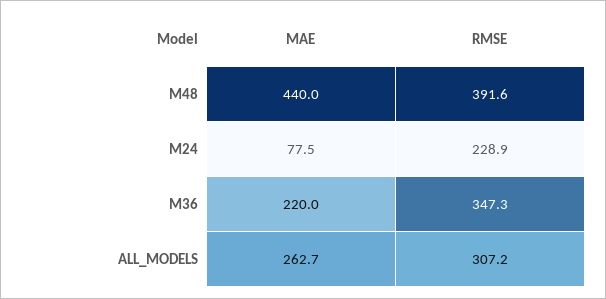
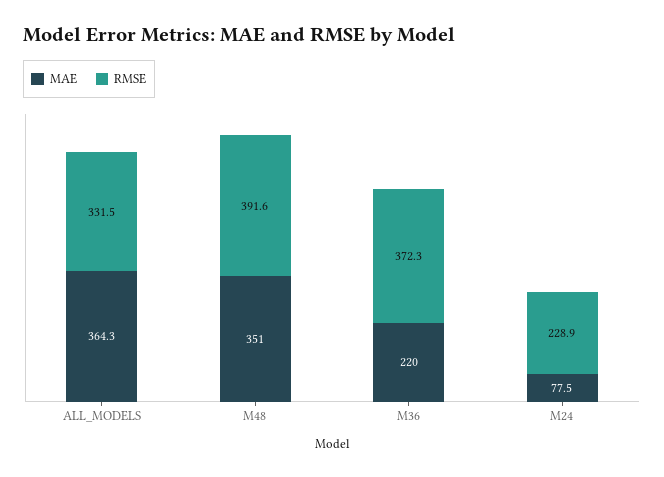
  {
    "MAE": {
-     "M48": 440,
+     "M48": 351,
      "M24": 77.5,
      "M36": 220,
-     "ALL_MODELS": 262.7
+     "ALL_MODELS": 364.3
    },
    "RMSE": {
      "M48": 391.6,
      "M24": 228.9,
-     "M36": 347.3,
+     "M36": 372.3,
-     "ALL_MODELS": 307.2
+     "ALL_MODELS": 331.5
    }
  }

